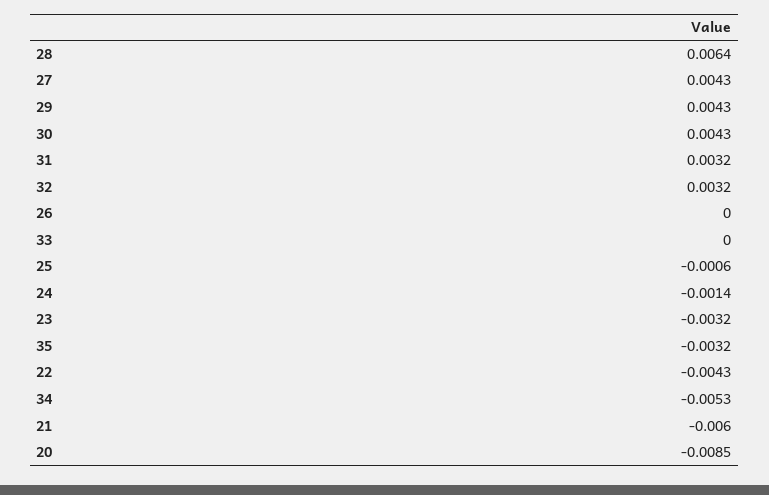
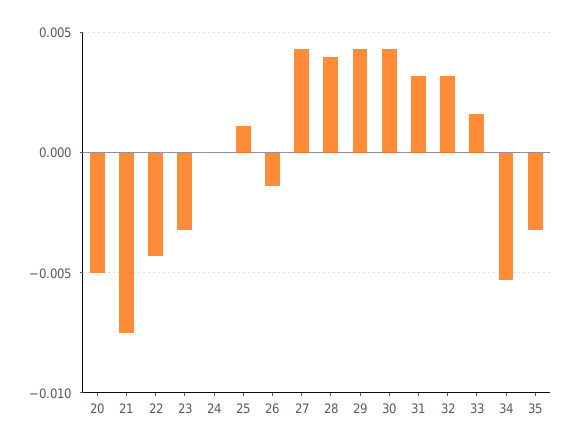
  {
-   "28": 0.0064,
+   "28": 0.004,
    "27": 0.0043,
    "29": 0.0043,
    "30": 0.0043,
    "31": 0.0032,
    "32": 0.0032,
-   "26": 0,
+   "26": -0.0015,
-   "33": 0,
+   "33": 0.0015,
-   "25": -0.0006,
+   "25": 0.001,
-   "24": -0.0014,
+   "24": 0,
    "23": -0.0032,
    "35": -0.0032,
    "22": -0.0043,
    "34": -0.0053,
-   "21": -0.006,
+   "21": -0.0075,
-   "20": -0.0085
+   "20": -0.005
  }

